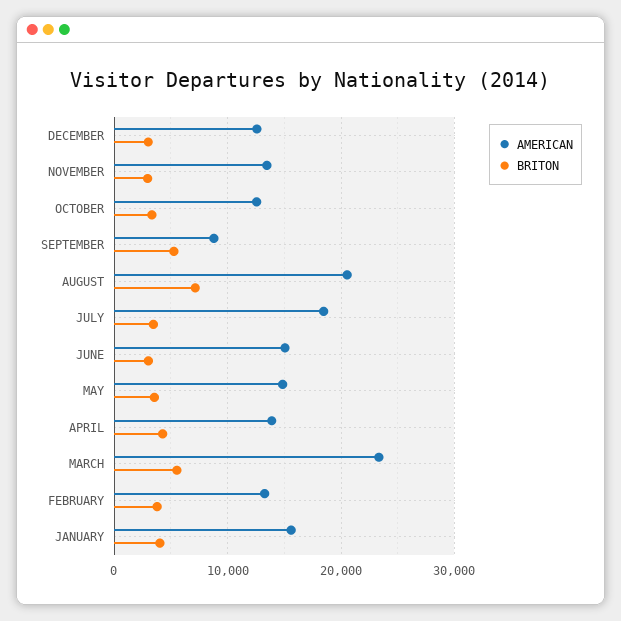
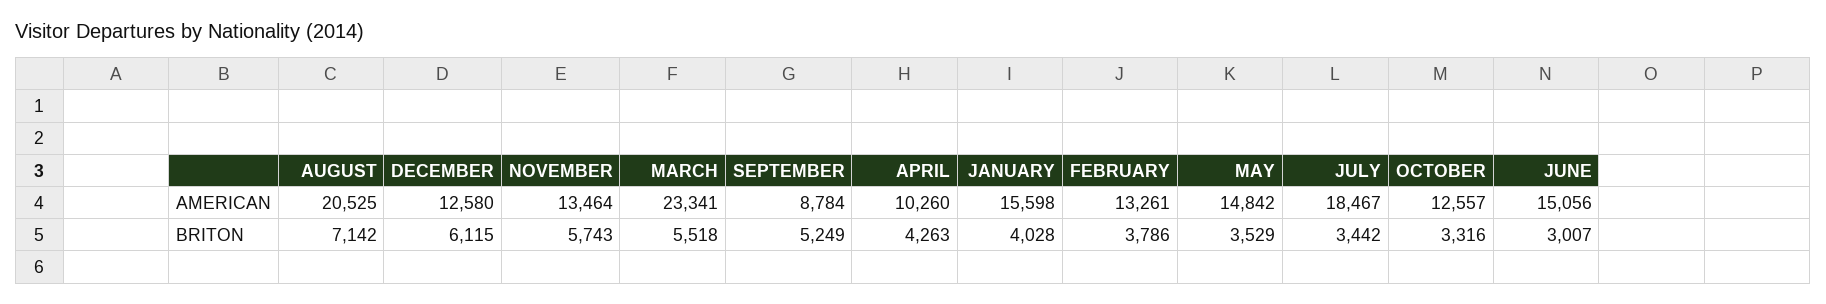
  {
    "AMERICAN": {
      "DECEMBER": 12580,
      "NOVEMBER": 13464,
      "OCTOBER": 12557,
      "SEPTEMBER": 8784,
      "AUGUST": 20525,
      "JULY": 18467,
      "JUNE": 15056,
      "MAY": 14842,
-     "APRIL": 14000,
+     "APRIL": 10260,
      "MARCH": 23341,
      "FEBRUARY": 13261,
      "JANUARY": 15598
    },
    "BRITON": {
-     "DECEMBER": 3000,
+     "DECEMBER": 6115,
-     "NOVEMBER": 3000,
+     "NOVEMBER": 5743,
      "OCTOBER": 3316,
      "SEPTEMBER": 5249,
      "AUGUST": 7142,
      "JULY": 3442,
      "JUNE": 3007,
      "MAY": 3529,
      "APRIL": 4263,
      "MARCH": 5518,
      "FEBRUARY": 3786,
      "JANUARY": 4028
    }
  }

